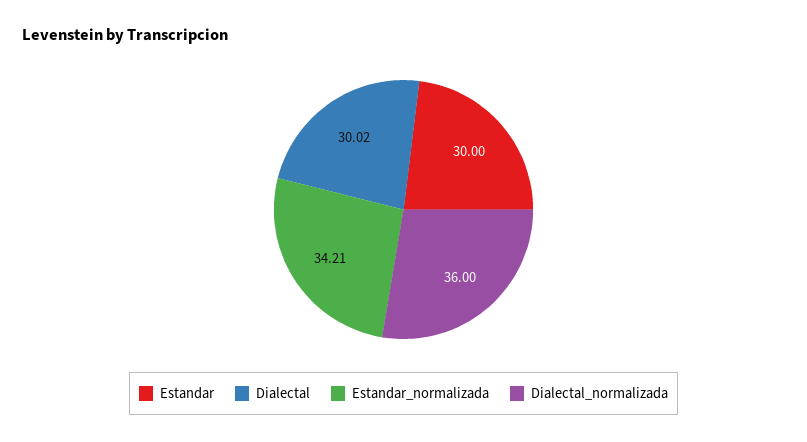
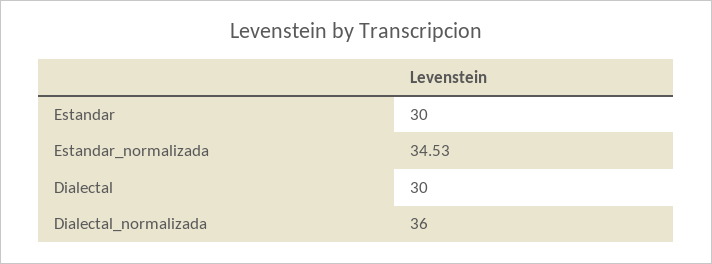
  {
    "Estandar": 30,
-   "Dialectal": 30.02,
+   "Dialectal": 30,
-   "Estandar_normalizada": 34.21,
+   "Estandar_normalizada": 34.53,
    "Dialectal_normalizada": 36
  }

